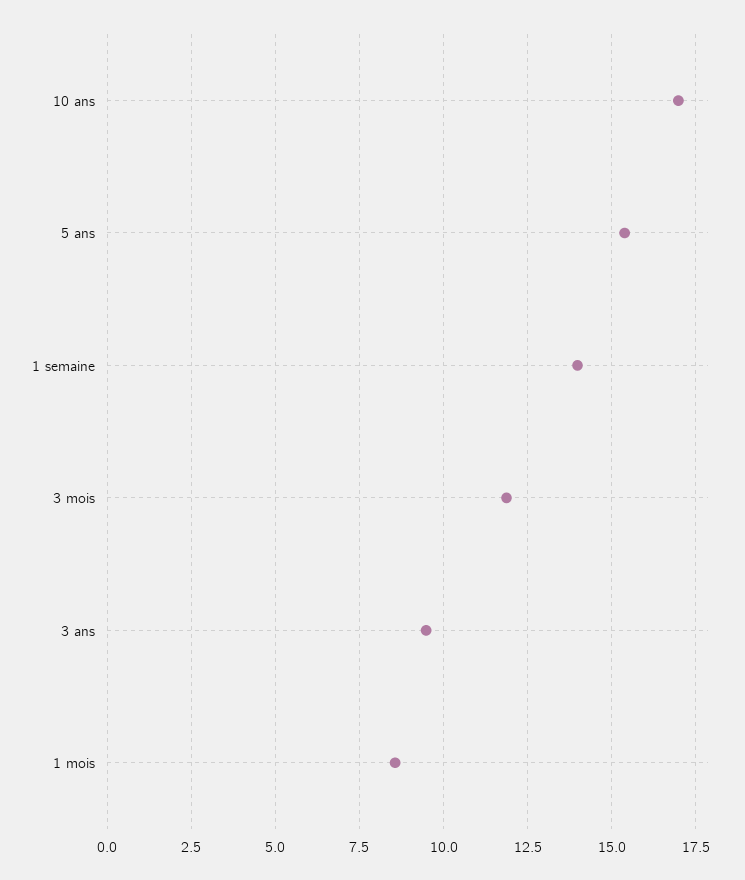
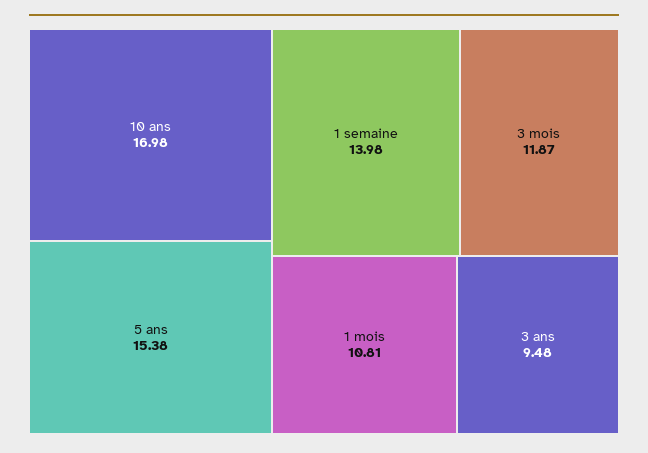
  {
    "10 ans": 16.98,
    "5 ans": 15.38,
    "1 semaine": 13.98,
    "3 mois": 11.87,
    "3 ans": 9.48,
-   "1 mois": 8.5
+   "1 mois": 10.81
  }

